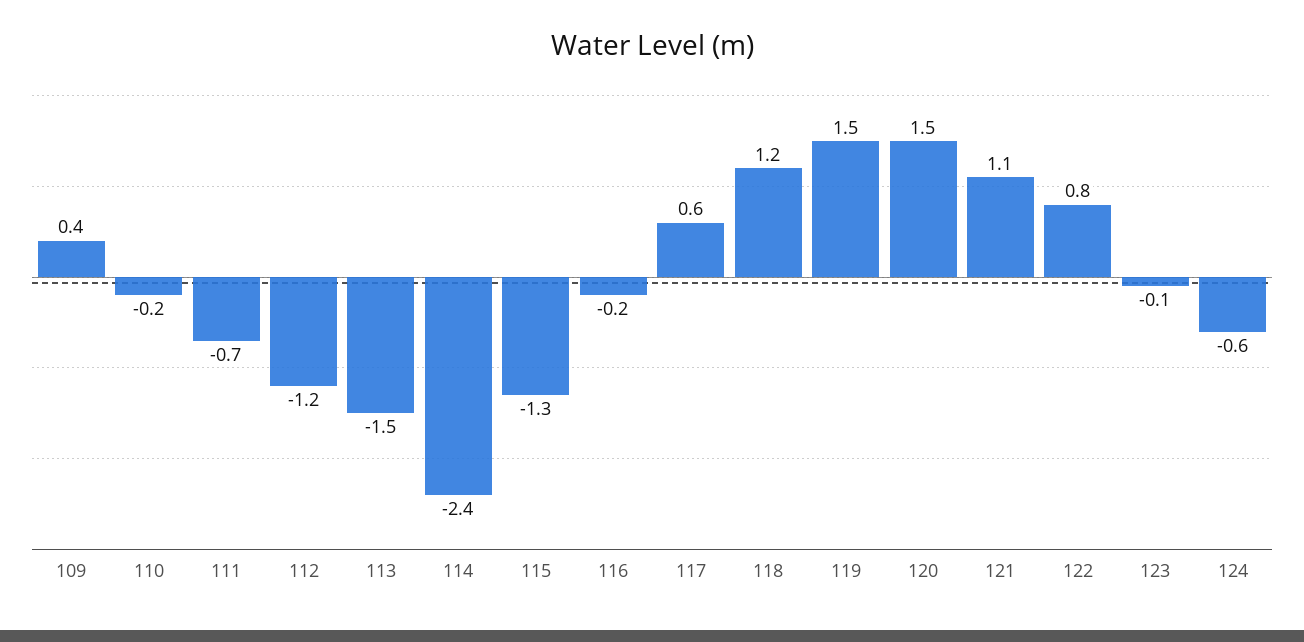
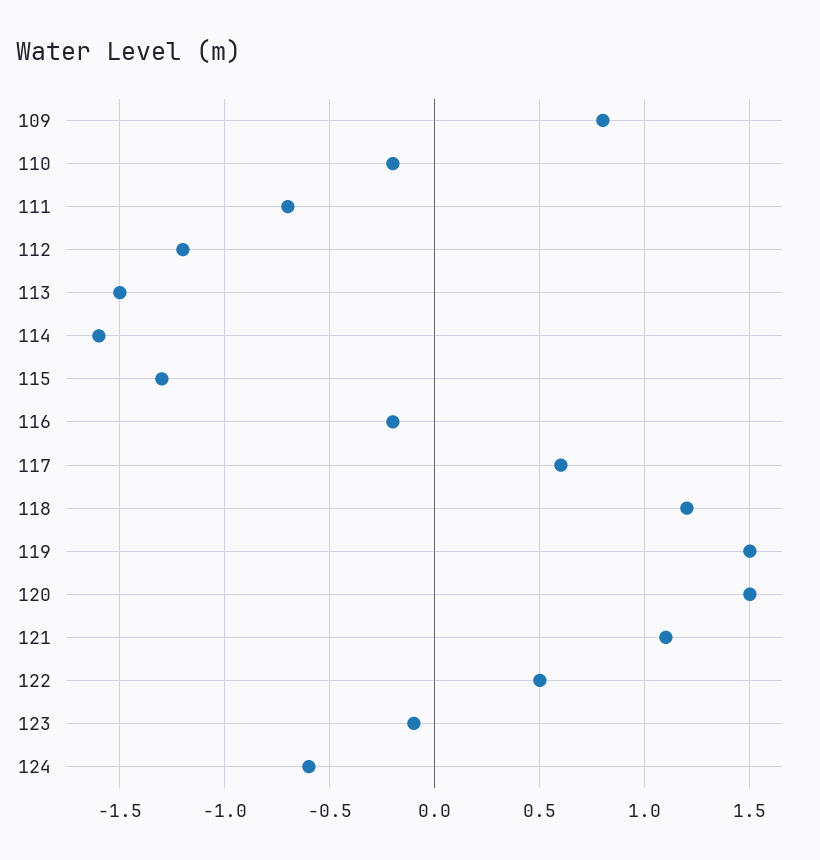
  {
-   "109": 0.4,
+   "109": 0.8,
    "110": -0.2,
    "111": -0.7,
    "112": -1.2,
    "113": -1.5,
-   "114": -2.4,
+   "114": -1.6,
    "115": -1.3,
    "116": -0.2,
    "117": 0.6,
    "118": 1.2,
    "119": 1.5,
    "120": 1.5,
    "121": 1.1,
-   "122": 0.8,
+   "122": 0.5,
    "123": -0.1,
    "124": -0.6
  }

